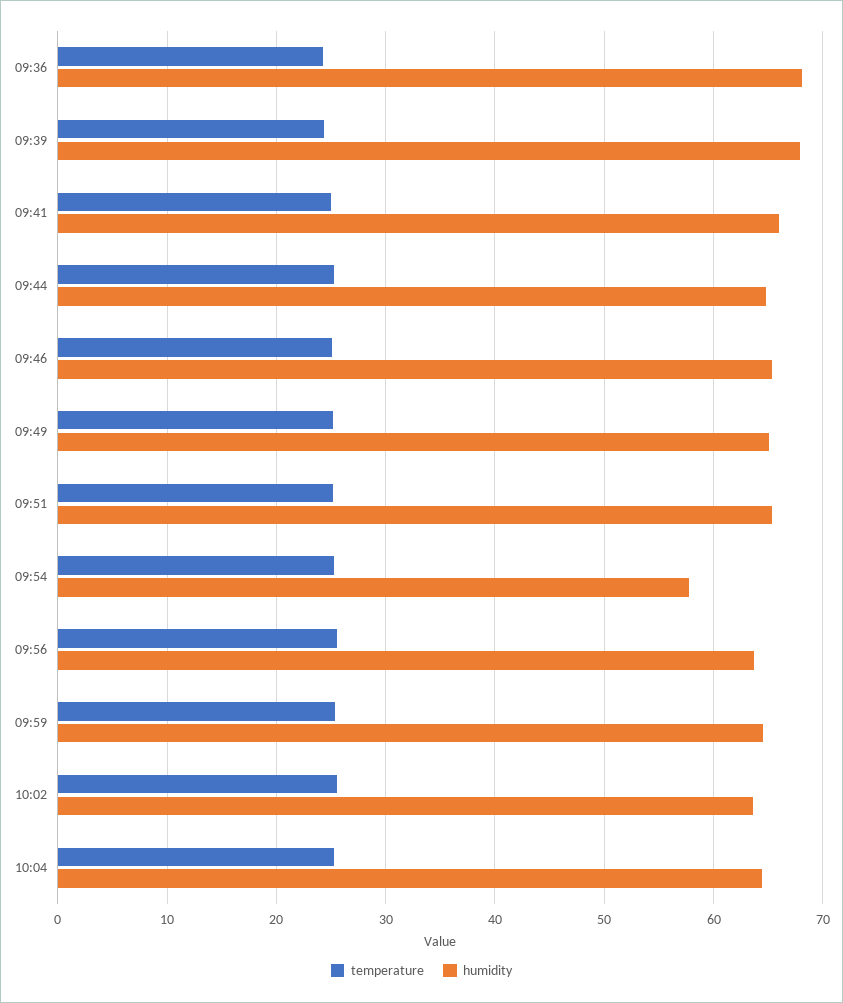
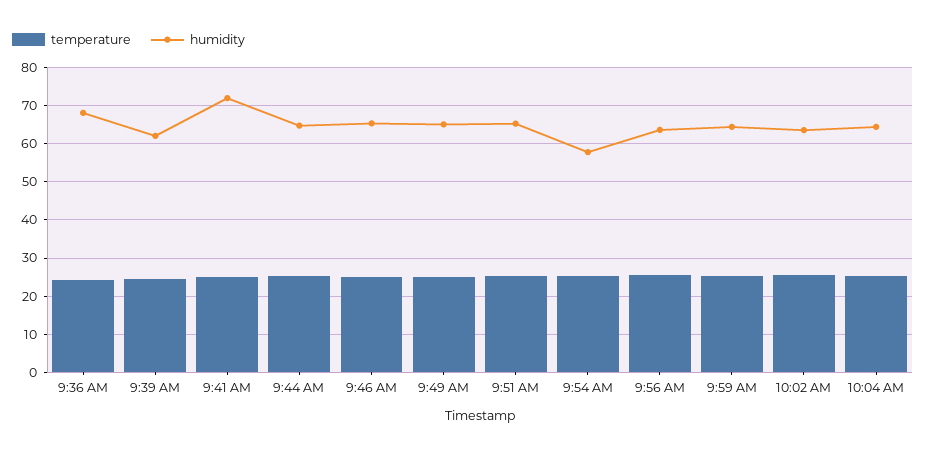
  {
    "temperature": {
      "09:36": 24,
      "09:39": 24,
      "09:41": 25,
      "09:44": 25,
      "09:46": 25,
      "09:49": 25,
      "09:51": 25,
      "09:54": 25,
      "09:56": 26,
      "09:59": 25,
      "10:02": 26,
      "10:04": 25
    },
    "humidity": {
      "09:36": 68,
-     "09:39": 68,
+     "09:39": 62,
-     "09:41": 66,
+     "09:41": 72,
      "09:44": 65,
      "09:46": 65,
      "09:49": 65,
      "09:51": 65,
      "09:54": 58,
      "09:56": 64,
      "09:59": 64,
      "10:02": 64,
      "10:04": 64
    }
  }

